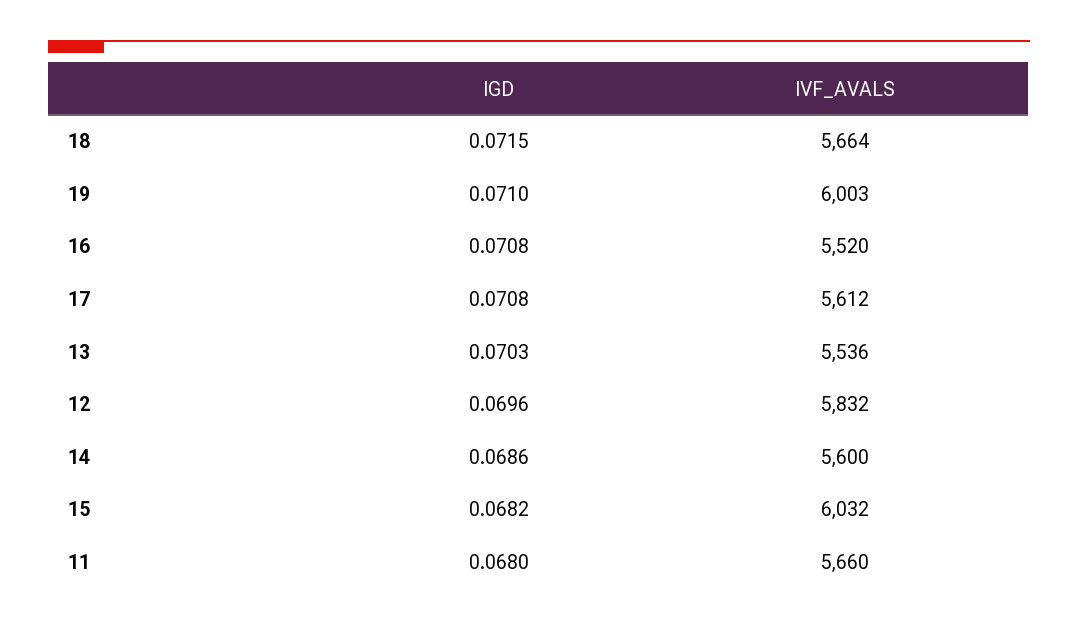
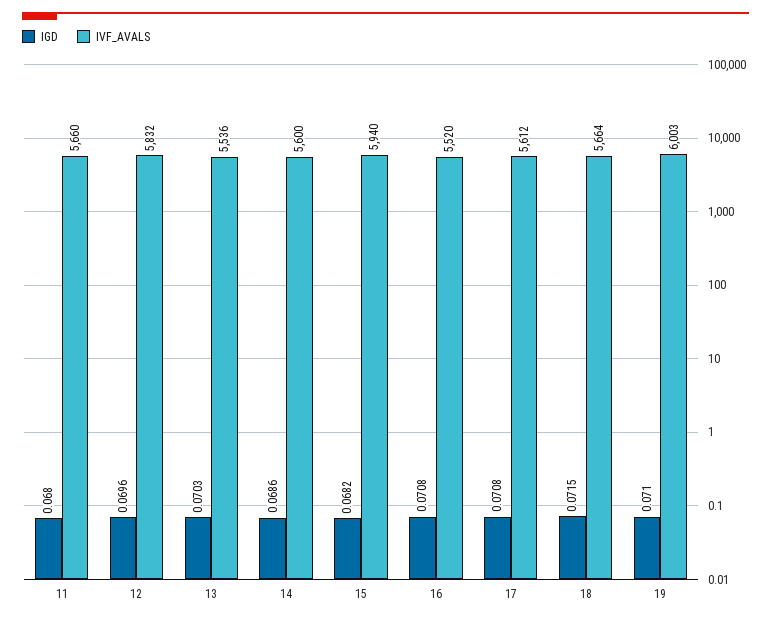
  {
    "IGD": {
      "18": 0.0715,
      "19": 0.071,
      "16": 0.0708,
      "17": 0.0708,
      "13": 0.0703,
      "12": 0.0696,
      "14": 0.0686,
      "15": 0.0682,
      "11": 0.068
    },
    "IVF_AVALS": {
      "18": 5664,
      "19": 6003,
      "16": 5520,
      "17": 5612,
      "13": 5536,
      "12": 5832,
      "14": 5600,
-     "15": 6032,
+     "15": 5940,
      "11": 5660
    }
  }

